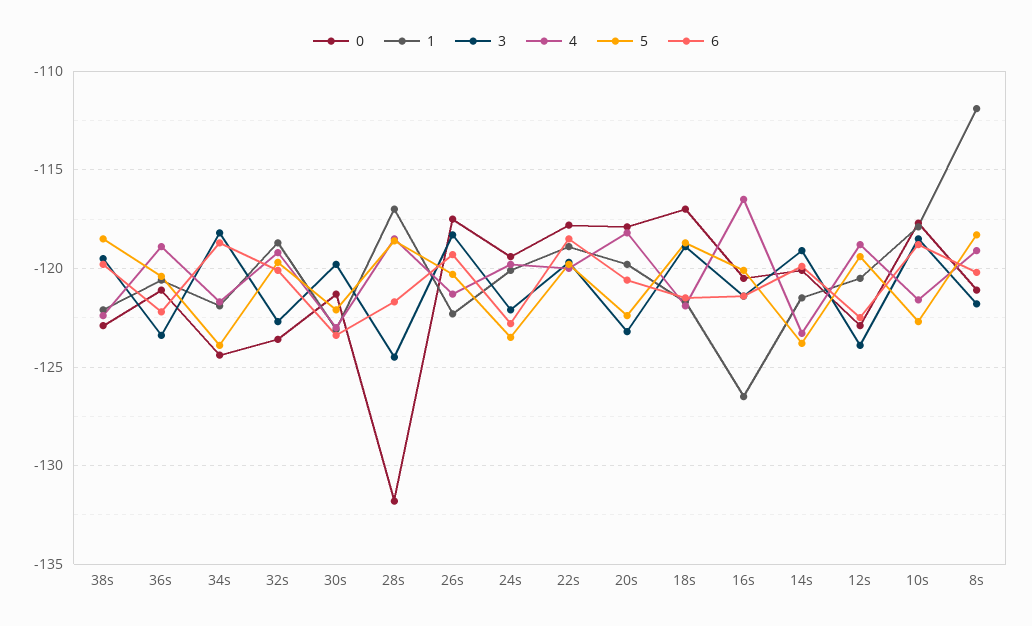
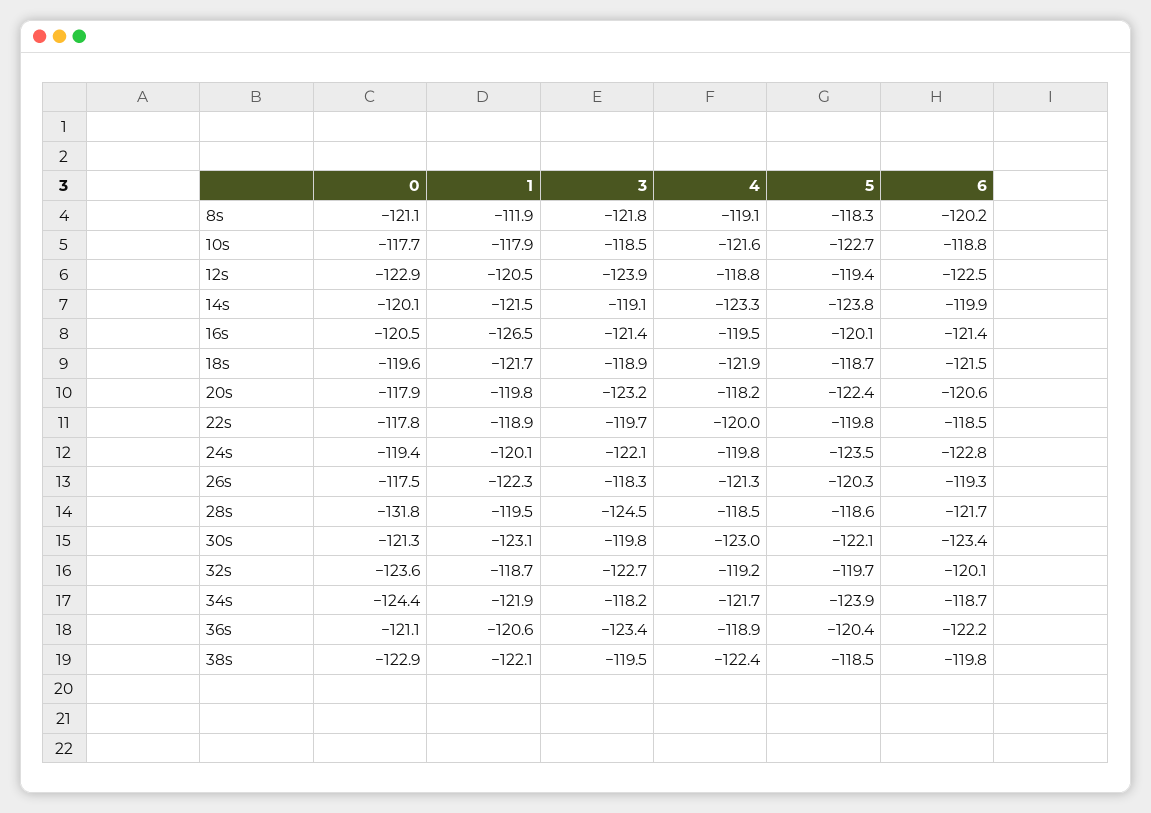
  {
    "0": {
      "38s": -122.9,
      "36s": -121.1,
      "34s": -124.4,
      "32s": -123.6,
      "30s": -121.3,
      "28s": -131.8,
      "26s": -117.5,
      "24s": -119.4,
      "22s": -117.8,
      "20s": -117.9,
-     "18s": -117,
+     "18s": -119.6,
      "16s": -120.5,
      "14s": -120.1,
      "12s": -122.9,
      "10s": -117.7,
      "8s": -121.1
    },
    "1": {
      "38s": -122.1,
      "36s": -120.6,
      "34s": -121.9,
      "32s": -118.7,
      "30s": -123.1,
-     "28s": -117,
+     "28s": -119.5,
      "26s": -122.3,
      "24s": -120.1,
      "22s": -118.9,
      "20s": -119.8,
      "18s": -121.7,
      "16s": -126.5,
      "14s": -121.5,
      "12s": -120.5,
      "10s": -117.9,
      "8s": -111.9
    },
    "3": {
      "38s": -119.5,
      "36s": -123.4,
      "34s": -118.2,
      "32s": -122.7,
      "30s": -119.8,
      "28s": -124.5,
      "26s": -118.3,
      "24s": -122.1,
      "22s": -119.7,
      "20s": -123.2,
      "18s": -118.9,
      "16s": -121.4,
      "14s": -119.1,
      "12s": -123.9,
      "10s": -118.5,
      "8s": -121.8
    },
    "4": {
      "38s": -122.4,
      "36s": -118.9,
      "34s": -121.7,
      "32s": -119.2,
      "30s": -123,
      "28s": -118.5,
      "26s": -121.3,
      "24s": -119.8,
      "22s": -120,
      "20s": -118.2,
      "18s": -121.9,
-     "16s": -116.5,
+     "16s": -119.5,
      "14s": -123.3,
      "12s": -118.8,
      "10s": -121.6,
      "8s": -119.1
    },
    "5": {
      "38s": -118.5,
      "36s": -120.4,
      "34s": -123.9,
      "32s": -119.7,
      "30s": -122.1,
      "28s": -118.6,
      "26s": -120.3,
      "24s": -123.5,
      "22s": -119.8,
      "20s": -122.4,
      "18s": -118.7,
      "16s": -120.1,
      "14s": -123.8,
      "12s": -119.4,
      "10s": -122.7,
      "8s": -118.3
    },
    "6": {
      "38s": -119.8,
      "36s": -122.2,
      "34s": -118.7,
      "32s": -120.1,
      "30s": -123.4,
      "28s": -121.7,
      "26s": -119.3,
      "24s": -122.8,
      "22s": -118.5,
      "20s": -120.6,
      "18s": -121.5,
      "16s": -121.4,
      "14s": -119.9,
      "12s": -122.5,
      "10s": -118.8,
      "8s": -120.2
    }
  }

